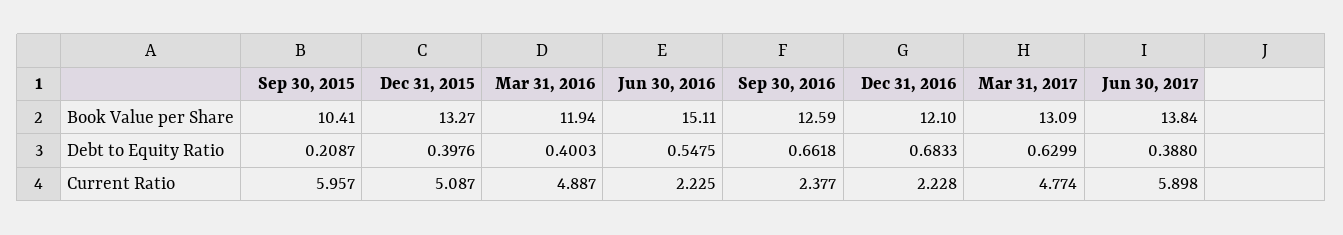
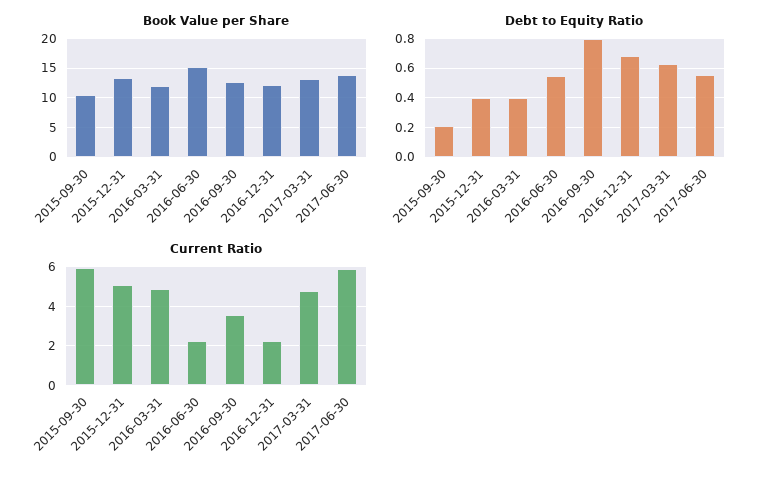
  {
    "Book Value per Share": {
      "Sep 30, 2015": 10.41,
      "Dec 31, 2015": 13.27,
      "Mar 31, 2016": 11.94,
      "Jun 30, 2016": 15.11,
      "Sep 30, 2016": 12.59,
      "Dec 31, 2016": 12.1,
      "Mar 31, 2017": 13.09,
      "Jun 30, 2017": 13.84
    },
    "Debt to Equity Ratio": {
      "Sep 30, 2015": 0.2087,
      "Dec 31, 2015": 0.3976,
      "Mar 31, 2016": 0.4003,
      "Jun 30, 2016": 0.5475,
-     "Sep 30, 2016": 0.6618,
+     "Sep 30, 2016": 0.8,
      "Dec 31, 2016": 0.6833,
      "Mar 31, 2017": 0.6299,
-     "Jun 30, 2017": 0.388
+     "Jun 30, 2017": 0.55
    },
    "Current Ratio": {
      "Sep 30, 2015": 5.957,
      "Dec 31, 2015": 5.087,
      "Mar 31, 2016": 4.887,
      "Jun 30, 2016": 2.225,
-     "Sep 30, 2016": 2.377,
+     "Sep 30, 2016": 3.5,
      "Dec 31, 2016": 2.228,
      "Mar 31, 2017": 4.774,
      "Jun 30, 2017": 5.898
    }
  }

